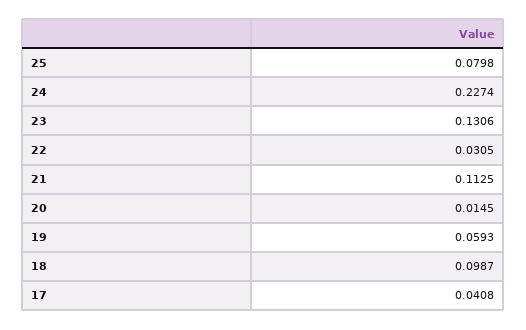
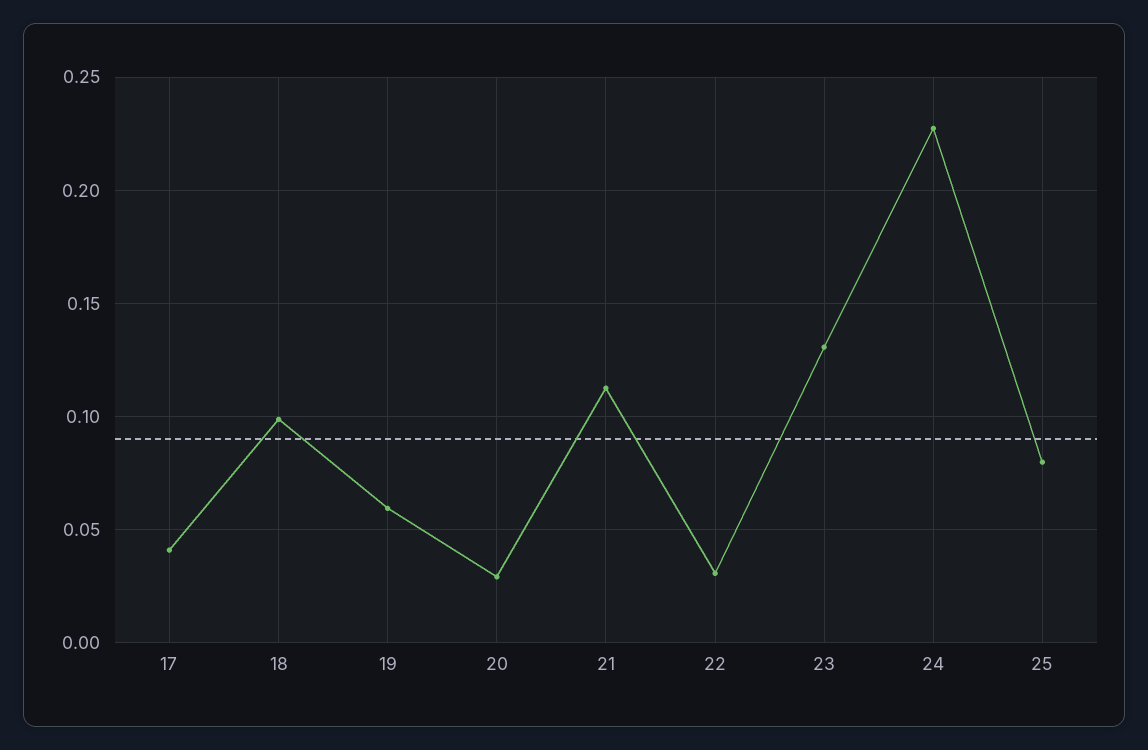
  {
    "25": 0.0798,
    "24": 0.2274,
    "23": 0.1306,
    "22": 0.0305,
    "21": 0.1125,
-   "20": 0.0145,
+   "20": 0.03,
    "19": 0.0593,
    "18": 0.0987,
    "17": 0.0408
  }

